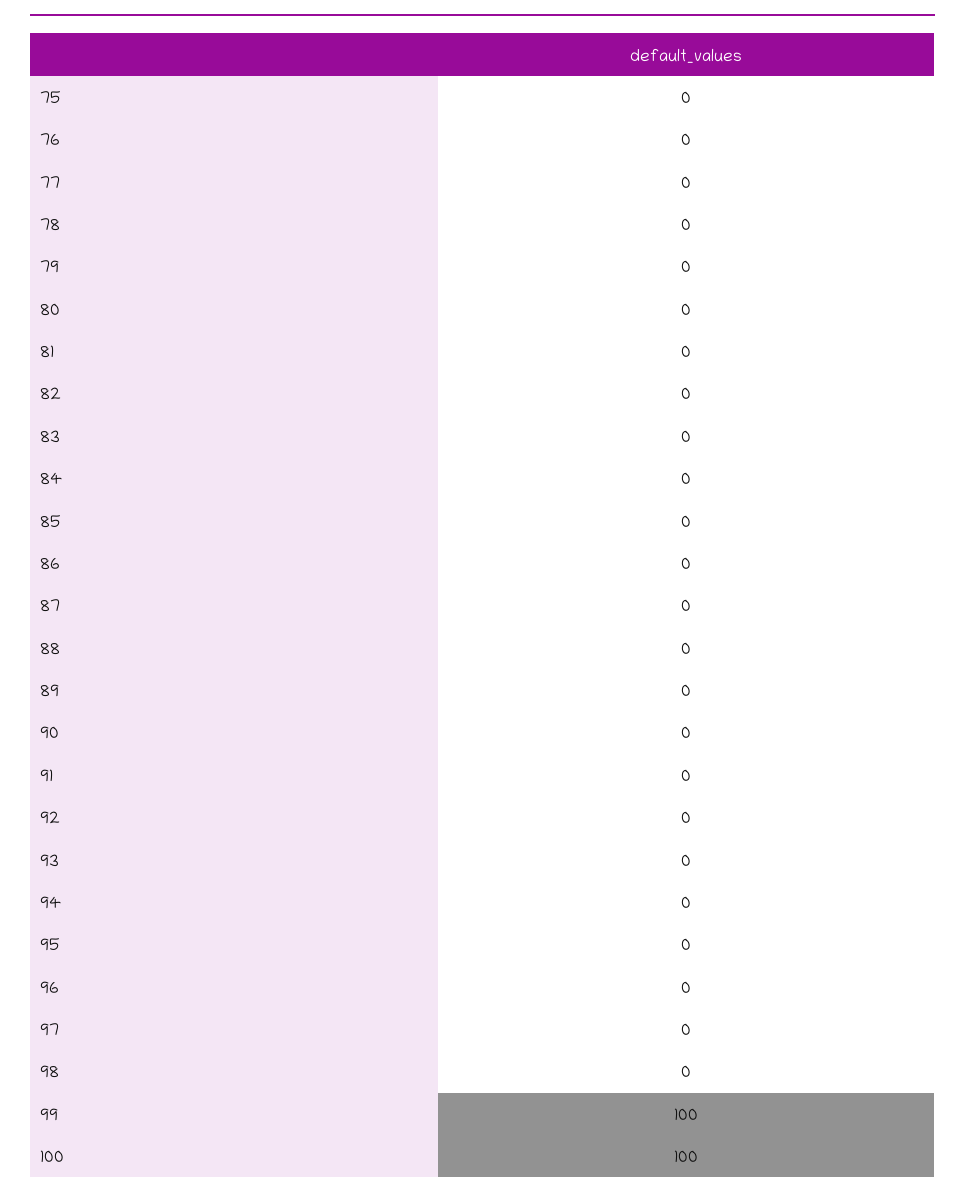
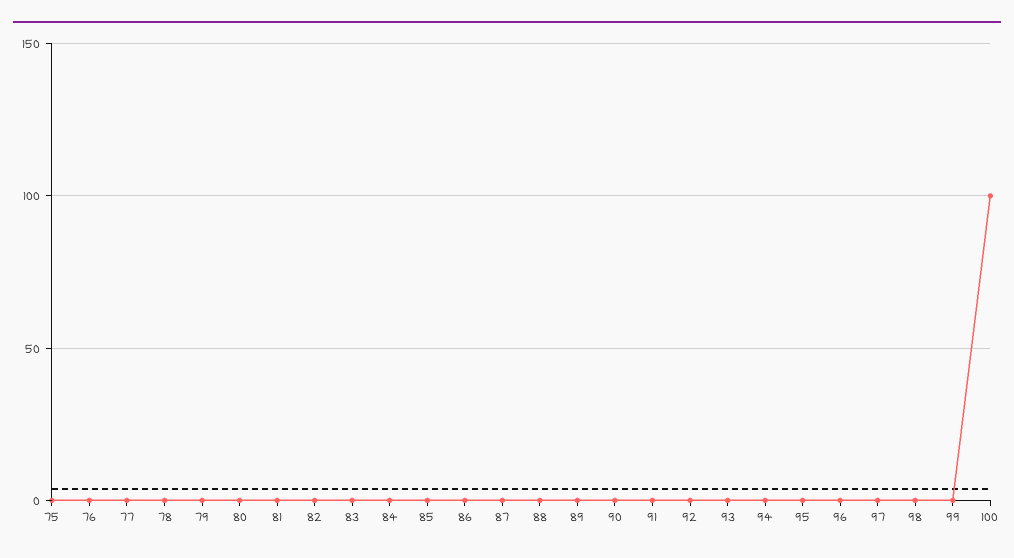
  {
    "75": 0,
    "76": 0,
    "77": 0,
    "78": 0,
    "79": 0,
    "80": 0,
    "81": 0,
    "82": 0,
    "83": 0,
    "84": 0,
    "85": 0,
    "86": 0,
    "87": 0,
    "88": 0,
    "89": 0,
    "90": 0,
    "91": 0,
    "92": 0,
    "93": 0,
    "94": 0,
    "95": 0,
    "96": 0,
    "97": 0,
    "98": 0,
-   "99": 100,
+   "99": 0,
    "100": 100
  }

